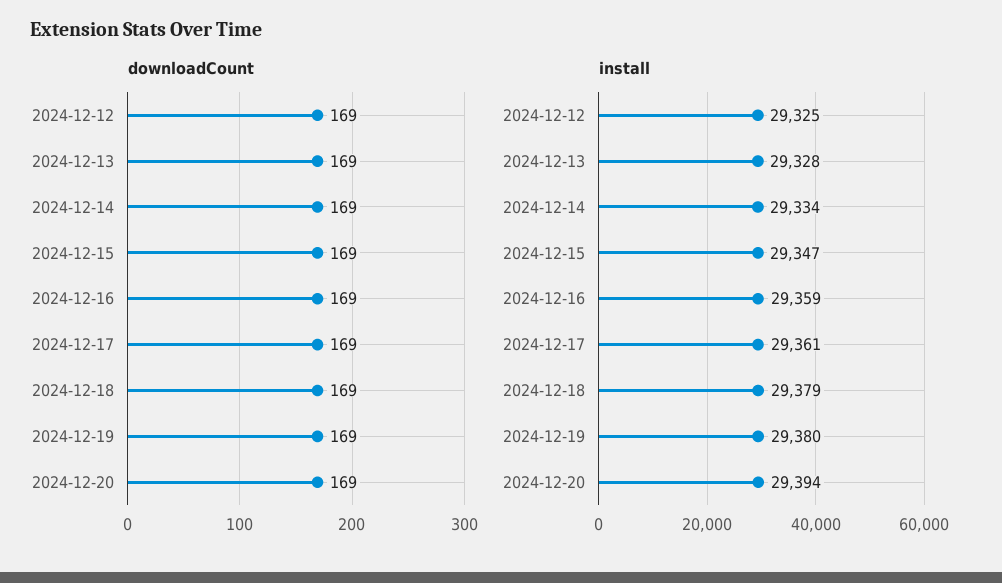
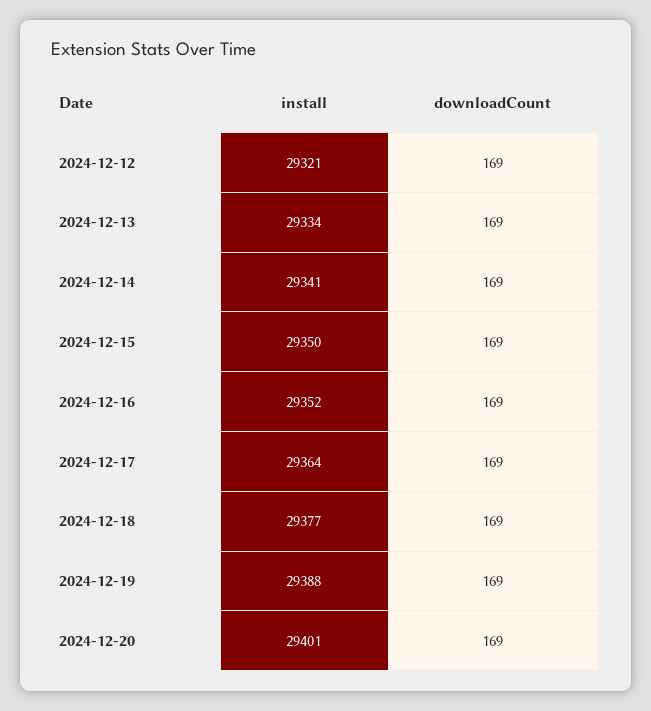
  {
    "downloadCount": {
      "2024-12-12": 169,
      "2024-12-13": 169,
      "2024-12-14": 169,
      "2024-12-15": 169,
      "2024-12-16": 169,
      "2024-12-17": 169,
      "2024-12-18": 169,
      "2024-12-19": 169,
      "2024-12-20": 169
    },
    "install": {
-     "2024-12-12": 29325,
+     "2024-12-12": 29321,
-     "2024-12-13": 29328,
+     "2024-12-13": 29334,
-     "2024-12-14": 29334,
+     "2024-12-14": 29341,
-     "2024-12-15": 29347,
+     "2024-12-15": 29350,
-     "2024-12-16": 29359,
+     "2024-12-16": 29352,
-     "2024-12-17": 29361,
+     "2024-12-17": 29364,
-     "2024-12-18": 29379,
+     "2024-12-18": 29377,
-     "2024-12-19": 29380,
+     "2024-12-19": 29388,
-     "2024-12-20": 29394
+     "2024-12-20": 29401
    }
  }

